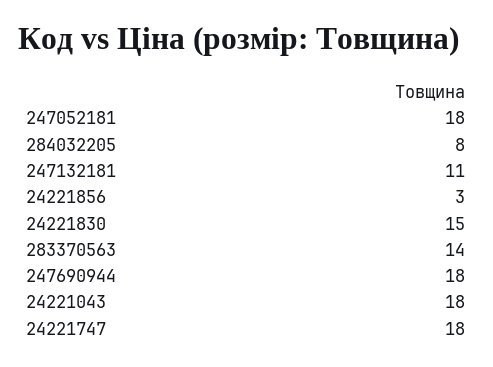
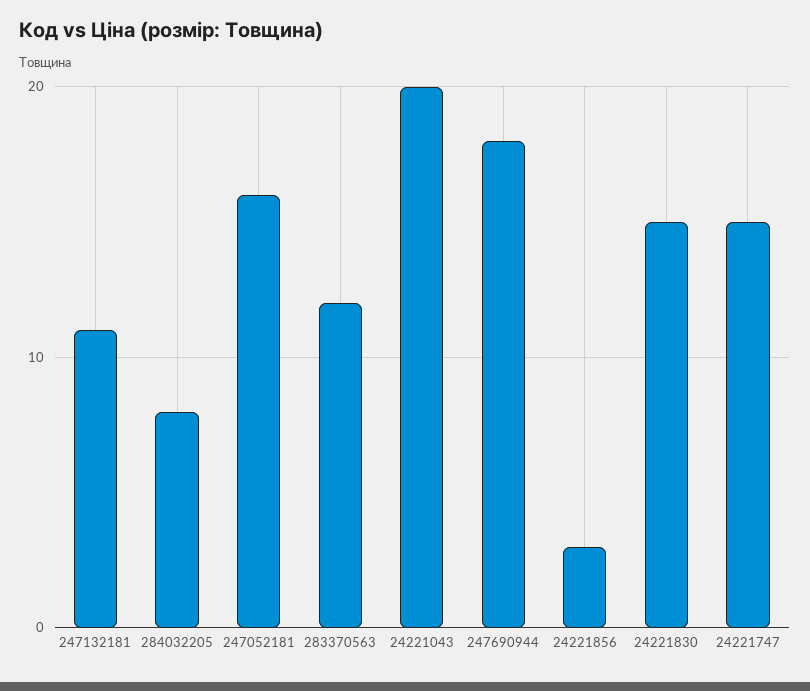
  {
-   "247052181": 18,
+   "247052181": 16,
    "284032205": 8,
    "247132181": 11,
    "24221856": 3,
    "24221830": 15,
-   "283370563": 14,
+   "283370563": 12,
    "247690944": 18,
-   "24221043": 18,
+   "24221043": 20,
-   "24221747": 18
+   "24221747": 15
  }

